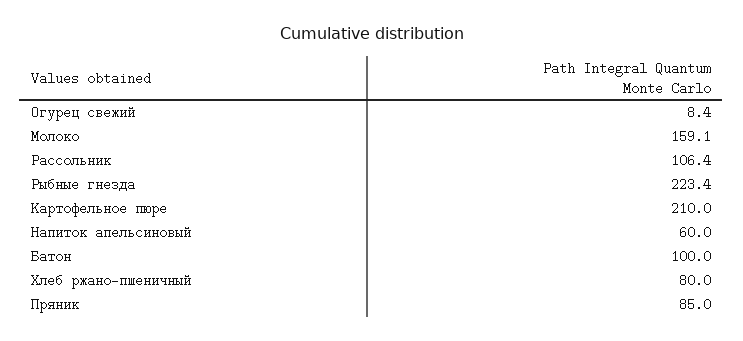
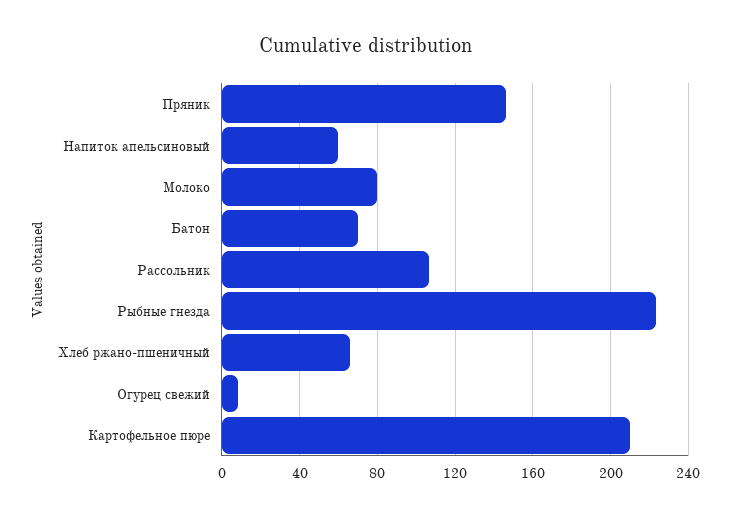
  {
    "Огурец свежий": 8.4,
-   "Молоко": 159.1,
+   "Молоко": 80,
    "Рассольник": 106.4,
    "Рыбные гнезда": 223.4,
    "Картофельное пюре": 210,
    "Напиток апельсиновый": 60,
-   "Батон": 100,
+   "Батон": 70,
-   "Хлеб ржано-пшеничный": 80,
+   "Хлеб ржано-пшеничный": 65,
-   "Пряник": 85
+   "Пряник": 145
  }

